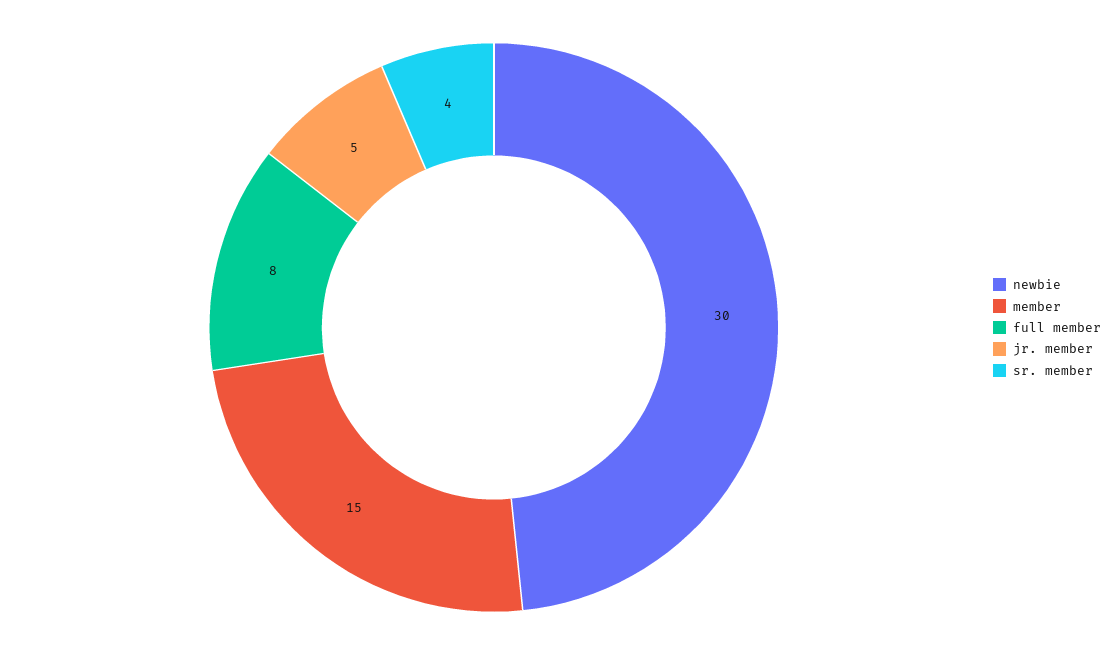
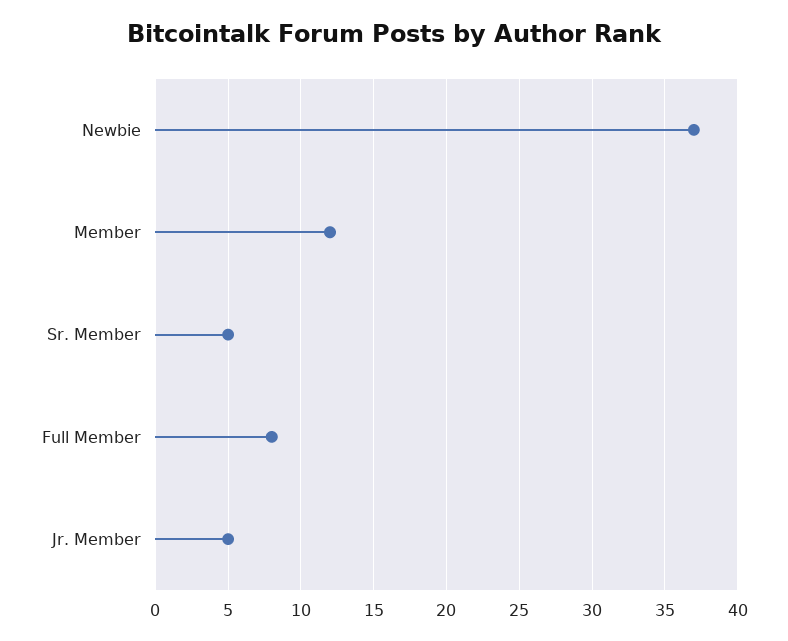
  {
-   "newbie": 30,
+   "newbie": 37,
-   "member": 15,
+   "member": 12,
    "full member": 8,
    "jr. member": 5,
-   "sr. member": 4
+   "sr. member": 5
  }

